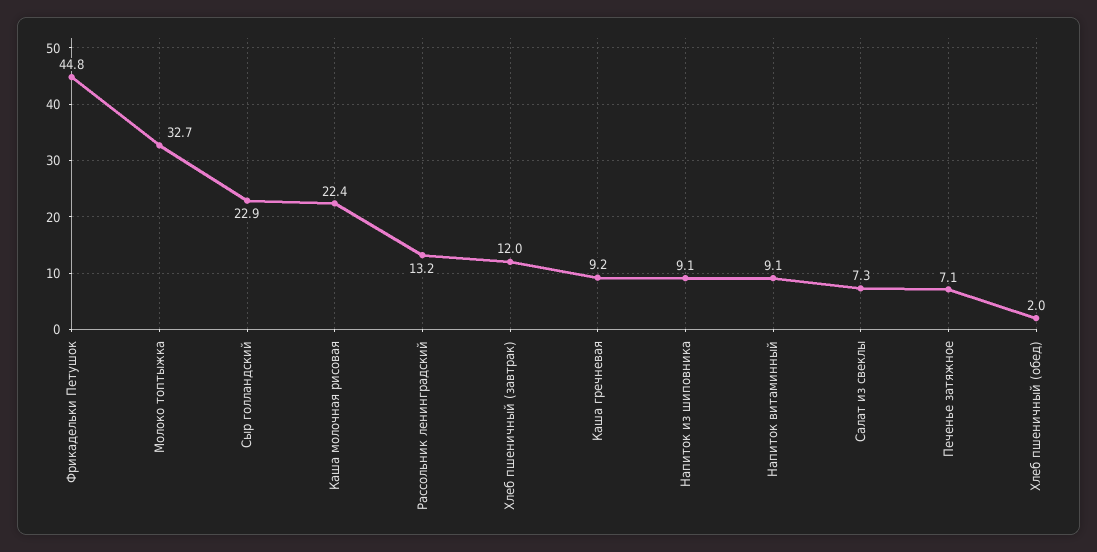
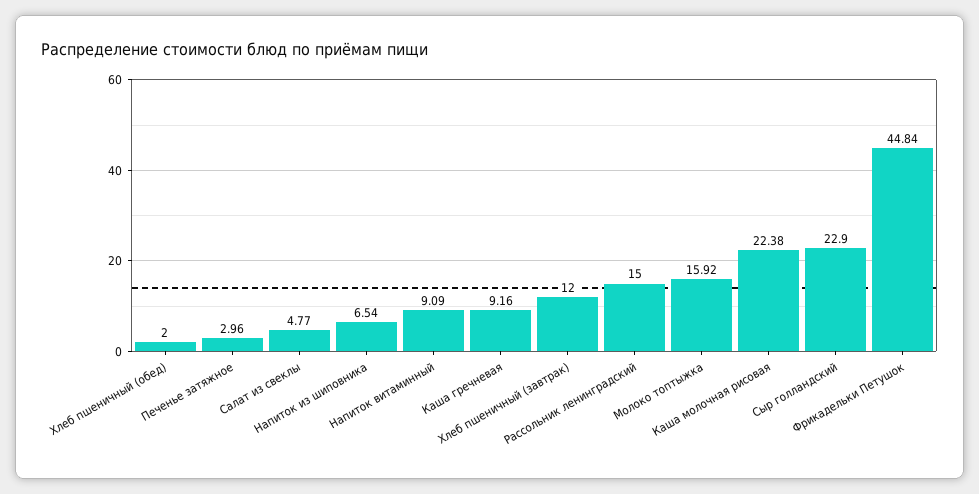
  {
    "Фрикадельки Петушок": 44.84,
-   "Молоко топтыжка": 32.7,
+   "Молоко топтыжка": 15.92,
    "Сыр голландский": 22.9,
    "Каша молочная рисовая": 22.38,
-   "Рассольник ленинградский": 13.2,
+   "Рассольник ленинградский": 15,
    "Хлеб пшеничный (завтрак)": 12,
    "Каша гречневая": 9.16,
-   "Напиток из шиповника": 9.1,
+   "Напиток из шиповника": 6.54,
    "Напиток витаминный": 9.09,
-   "Салат из свеклы": 7.3,
+   "Салат из свеклы": 4.77,
-   "Печенье затяжное": 7.1,
+   "Печенье затяжное": 2.96,
    "Хлеб пшеничный (обед)": 2
  }

